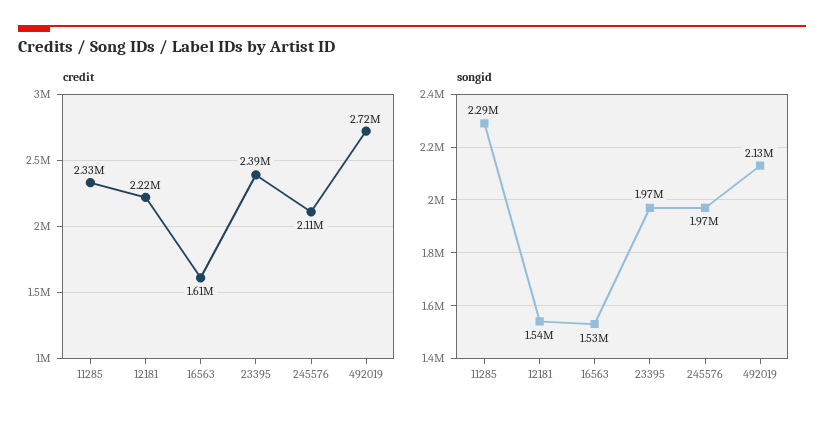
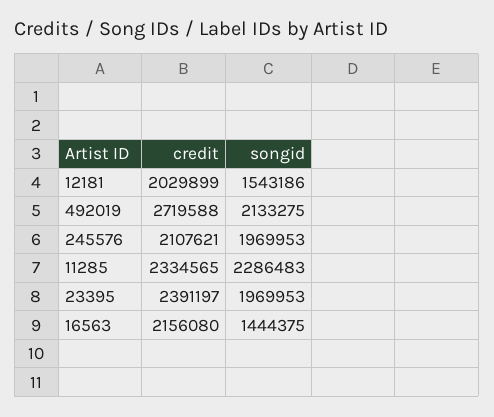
  {
    "credit": {
      "11285": 2334565,
-     "12181": 2220000,
+     "12181": 2029899,
-     "16563": 1610000,
+     "16563": 2156080,
      "23395": 2391197,
      "245576": 2107621,
      "492019": 2719588
    },
    "songid": {
      "11285": 2286483,
      "12181": 1543186,
-     "16563": 1530000,
+     "16563": 1444375,
      "23395": 1969953,
      "245576": 1969953,
      "492019": 2133275
    }
  }

